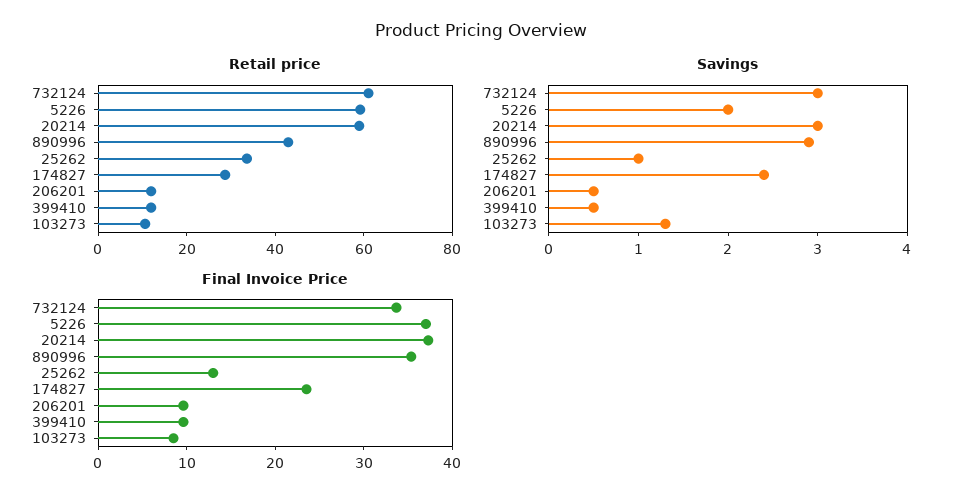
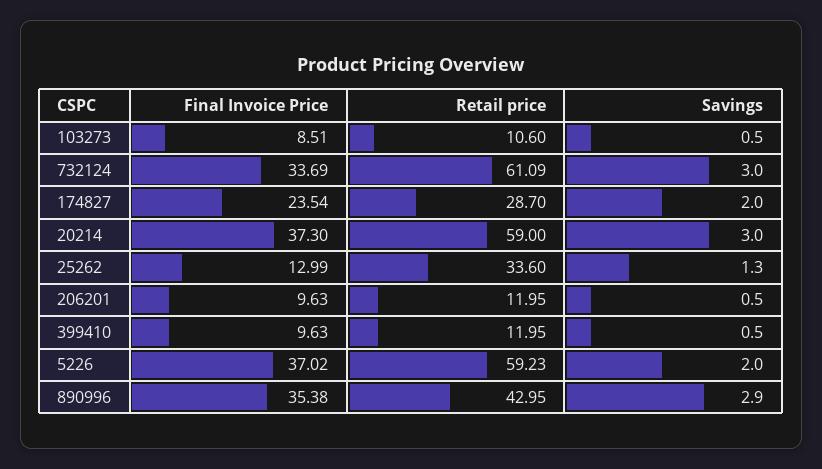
  {
    "Retail price": {
      "732124": 61.09,
      "5226": 59.23,
      "20214": 59,
      "890996": 42.95,
      "25262": 33.6,
      "174827": 28.7,
      "206201": 11.95,
      "399410": 11.95,
      "103273": 10.6
    },
    "Savings": {
      "732124": 3,
      "5226": 2,
      "20214": 3,
      "890996": 2.9,
-     "25262": 1,
+     "25262": 1.3,
-     "174827": 2.4,
+     "174827": 2,
      "206201": 0.5,
      "399410": 0.5,
-     "103273": 1.3
+     "103273": 0.5
    },
    "Final Invoice Price": {
      "732124": 33.69,
      "5226": 37.02,
      "20214": 37.3,
      "890996": 35.38,
      "25262": 12.99,
      "174827": 23.54,
      "206201": 9.63,
      "399410": 9.63,
      "103273": 8.51
    }
  }

